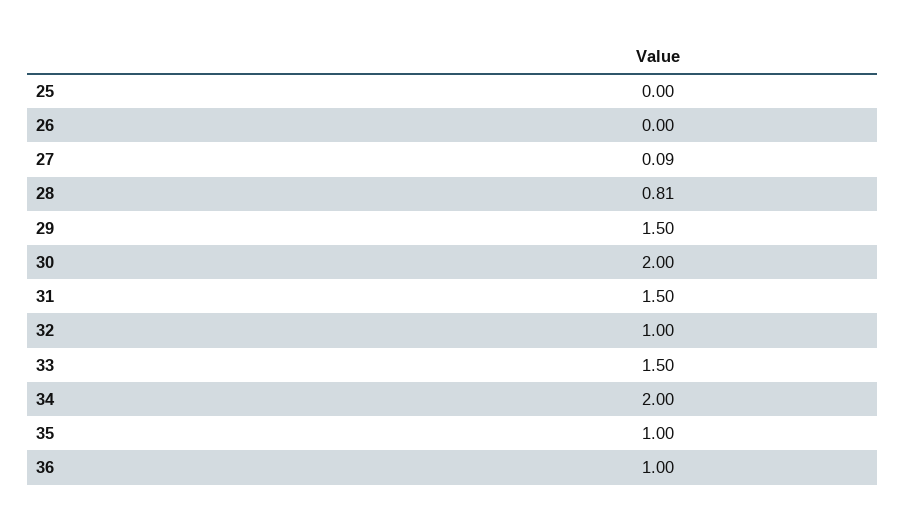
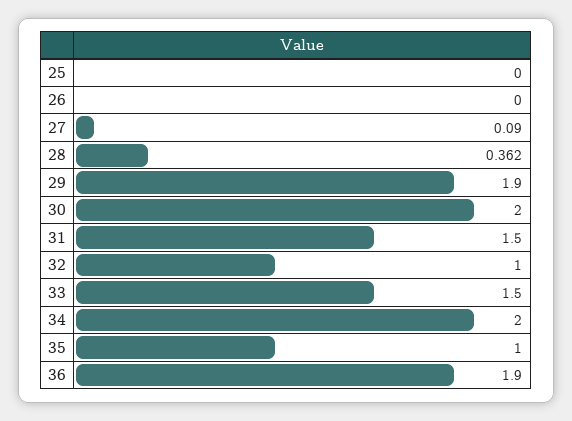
  {
    "25": 0,
    "26": 0,
    "27": 0.09,
-   "28": 0.81,
+   "28": 0.362,
-   "29": 1.5,
+   "29": 1.9,
    "30": 2,
    "31": 1.5,
    "32": 1,
    "33": 1.5,
    "34": 2,
    "35": 1,
-   "36": 1
+   "36": 1.9
  }

